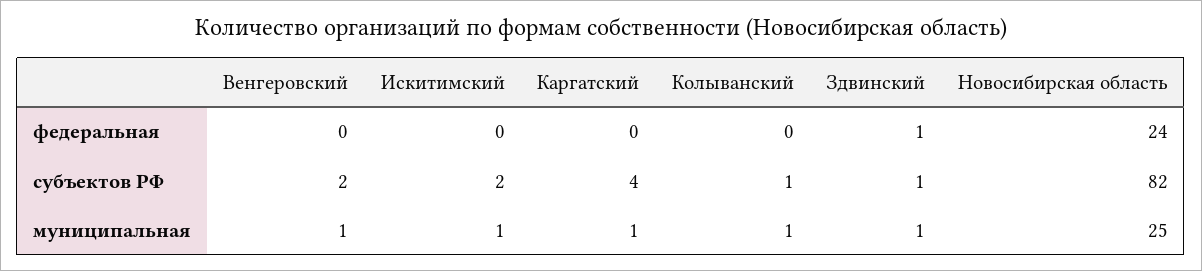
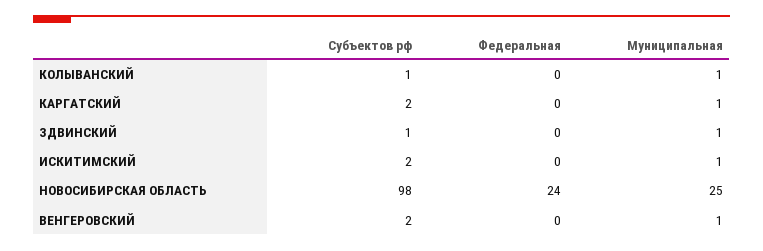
  {
    "Венгеровский": {
      "федеральная": 0,
      "субъектов РФ": 2,
      "муниципальная": 1
    },
    "Искитимский": {
      "федеральная": 0,
      "субъектов РФ": 2,
      "муниципальная": 1
    },
    "Каргатский": {
      "федеральная": 0,
-     "субъектов РФ": 4,
+     "субъектов РФ": 2,
      "муниципальная": 1
    },
    "Колыванский": {
      "федеральная": 0,
      "субъектов РФ": 1,
      "муниципальная": 1
    },
    "Здвинский": {
-     "федеральная": 1,
+     "федеральная": 0,
      "субъектов РФ": 1,
      "муниципальная": 1
    },
    "Новосибирская область": {
      "федеральная": 24,
-     "субъектов РФ": 82,
+     "субъектов РФ": 98,
      "муниципальная": 25
    }
  }

